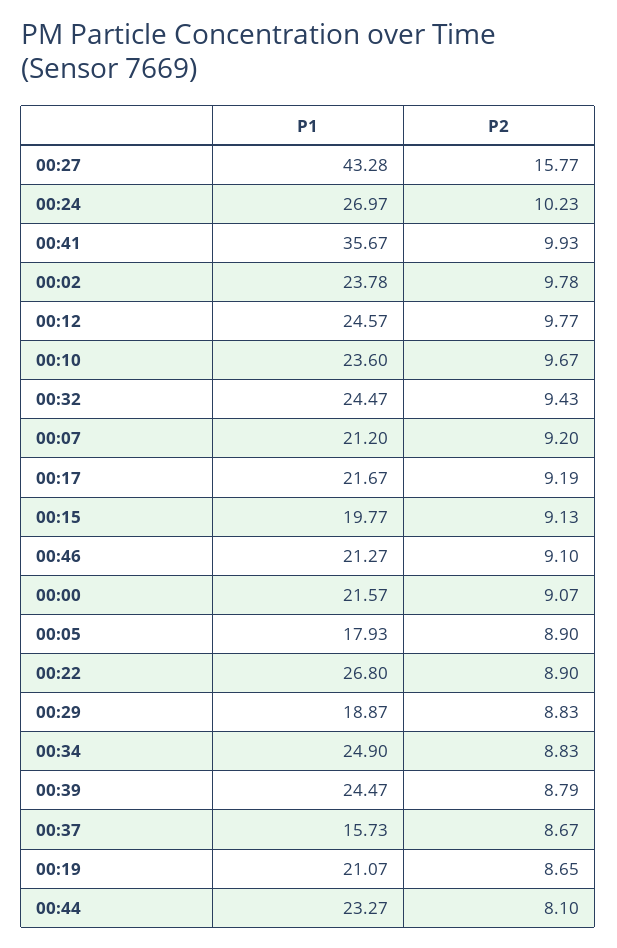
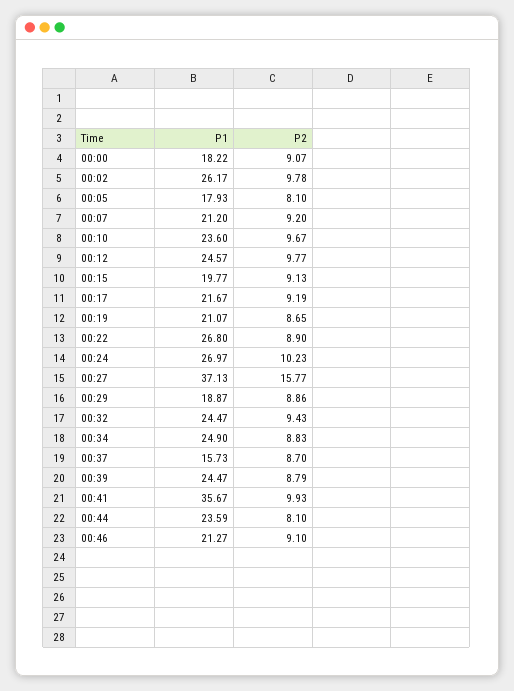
  {
    "P1": {
-     "00:27": 43.28,
+     "00:27": 37.13,
      "00:24": 26.97,
      "00:41": 35.67,
-     "00:02": 23.78,
+     "00:02": 26.17,
      "00:12": 24.57,
      "00:10": 23.6,
      "00:32": 24.47,
      "00:07": 21.2,
      "00:17": 21.67,
      "00:15": 19.77,
      "00:46": 21.27,
-     "00:00": 21.57,
+     "00:00": 18.22,
      "00:05": 17.93,
      "00:22": 26.8,
      "00:29": 18.87,
      "00:34": 24.9,
      "00:39": 24.47,
      "00:37": 15.73,
      "00:19": 21.07,
-     "00:44": 23.27
+     "00:44": 23.59
    },
    "P2": {
      "00:27": 15.77,
      "00:24": 10.23,
      "00:41": 9.93,
      "00:02": 9.78,
      "00:12": 9.77,
      "00:10": 9.67,
      "00:32": 9.43,
      "00:07": 9.2,
      "00:17": 9.19,
      "00:15": 9.13,
      "00:46": 9.1,
      "00:00": 9.07,
-     "00:05": 8.9,
+     "00:05": 8.1,
      "00:22": 8.9,
-     "00:29": 8.83,
+     "00:29": 8.86,
      "00:34": 8.83,
      "00:39": 8.79,
-     "00:37": 8.67,
+     "00:37": 8.7,
      "00:19": 8.65,
      "00:44": 8.1
    }
  }

